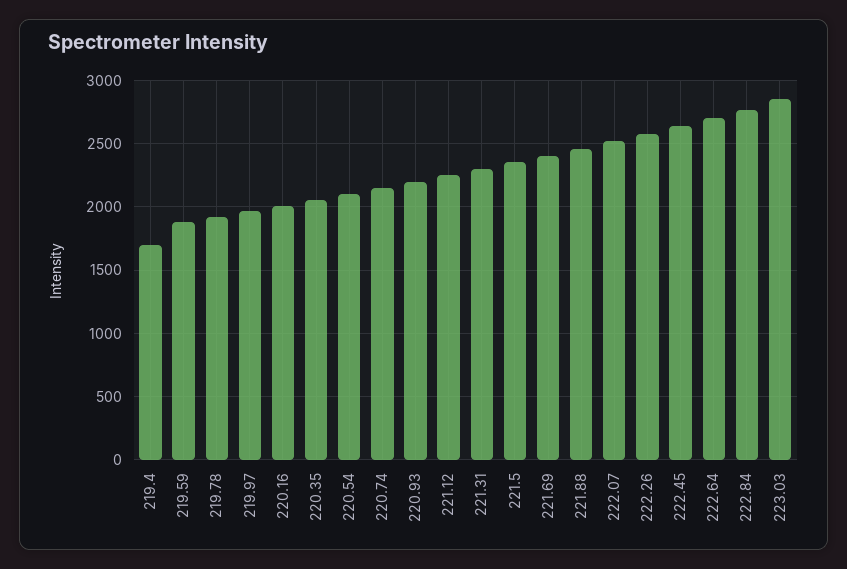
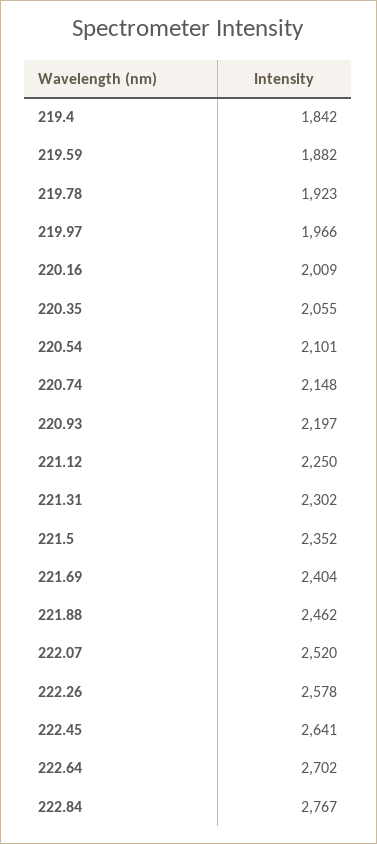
  {
-   "219.4": 1700,
+   "219.4": 1842,
    "219.59": 1882,
    "219.78": 1923,
    "219.97": 1966,
    "220.16": 2009,
    "220.35": 2055,
    "220.54": 2101,
    "220.74": 2148,
    "220.93": 2197,
    "221.12": 2250,
    "221.31": 2302,
    "221.5": 2352,
    "221.69": 2404,
    "221.88": 2462,
    "222.07": 2520,
    "222.26": 2578,
    "222.45": 2641,
    "222.64": 2702,
-   "222.84": 2767,
+   "222.84": 2767
-   "223.03": 2850
  }

